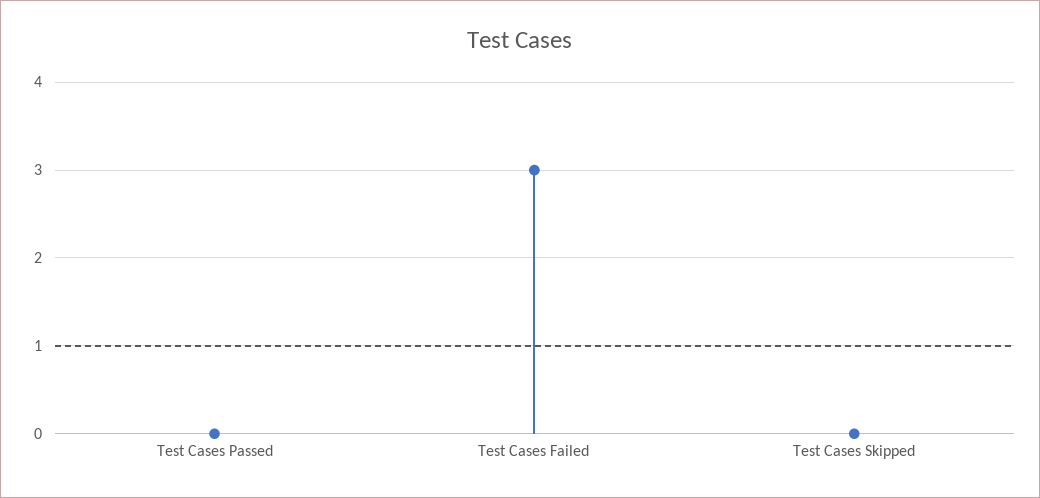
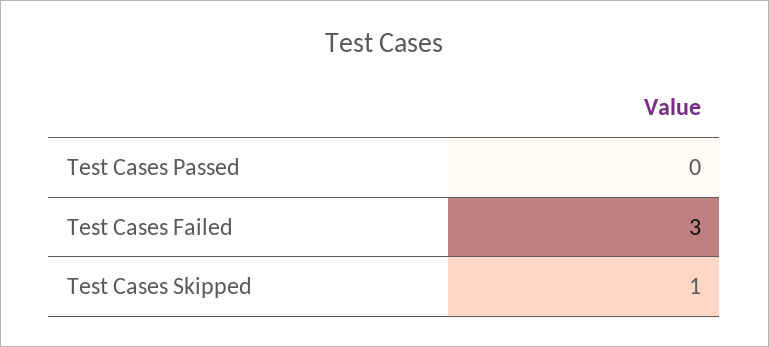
  {
    "Test Cases Passed": 0,
    "Test Cases Failed": 3,
-   "Test Cases Skipped": 0
+   "Test Cases Skipped": 1
  }

